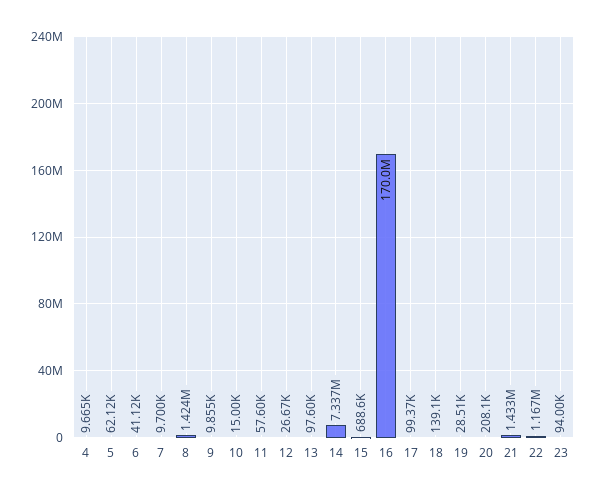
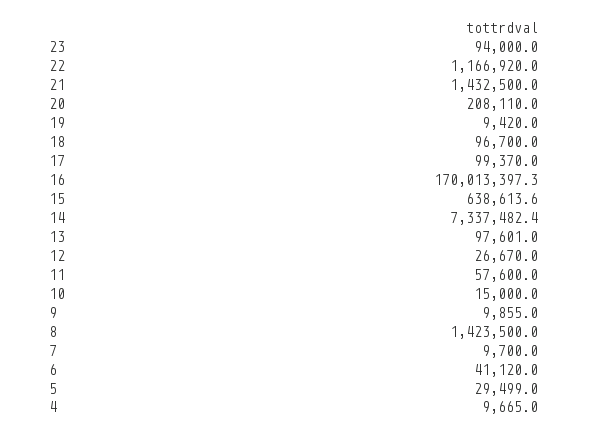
  {
    "4": 9665,
-   "5": 62120,
+   "5": 29499,
    "6": 41120,
    "7": 9700,
    "8": 1423500,
    "9": 9855,
    "10": 15000,
    "11": 57600,
    "12": 26670,
    "13": 97601,
    "14": 7337482.4,
-   "15": 688600,
+   "15": 638613.6,
    "16": 170013397.3,
    "17": 99370,
-   "18": 139100,
+   "18": 96700,
-   "19": 28510,
+   "19": 9420,
    "20": 208110,
    "21": 1432500,
    "22": 1166920,
    "23": 94000
  }

